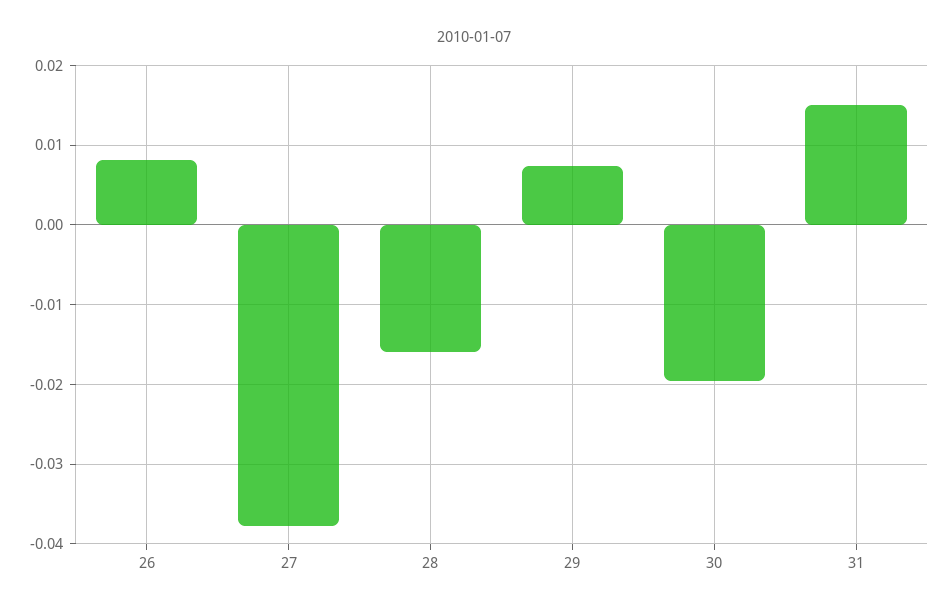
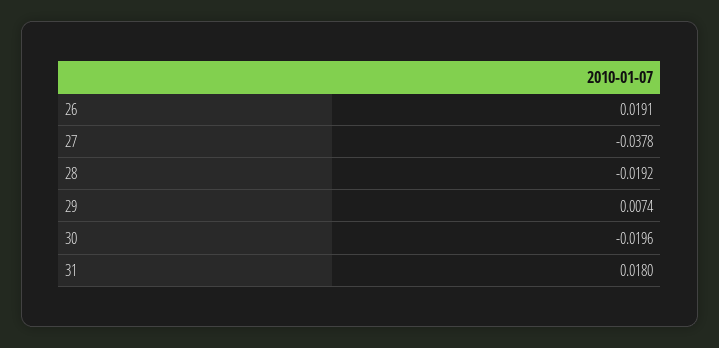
  {
-   "26": 0.008,
+   "26": 0.0191,
    "27": -0.0378,
-   "28": -0.016,
+   "28": -0.0192,
    "29": 0.0074,
    "30": -0.0196,
-   "31": 0.015
+   "31": 0.018
  }

